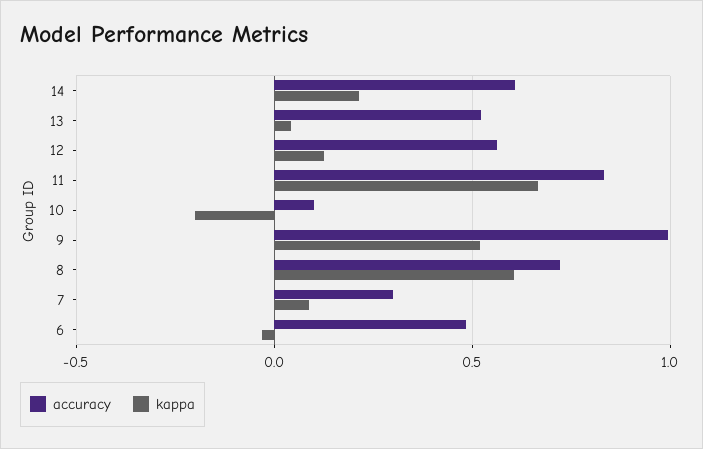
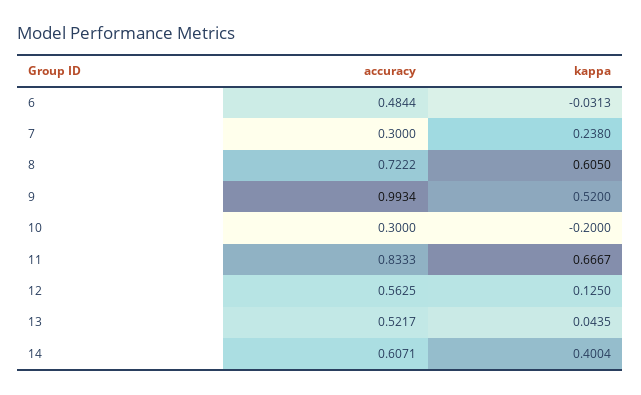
  {
    "accuracy": {
      "14": 0.6071,
      "13": 0.5217,
      "12": 0.5625,
      "11": 0.8333,
-     "10": 0.1,
+     "10": 0.3,
      "9": 0.9934,
      "8": 0.7222,
      "7": 0.3,
      "6": 0.4844
    },
    "kappa": {
-     "14": 0.2,
+     "14": 0.4004,
      "13": 0.0435,
      "12": 0.125,
      "11": 0.6667,
      "10": -0.2,
      "9": 0.52,
      "8": 0.605,
-     "7": 0.1,
+     "7": 0.238,
      "6": -0.0313
    }
  }

